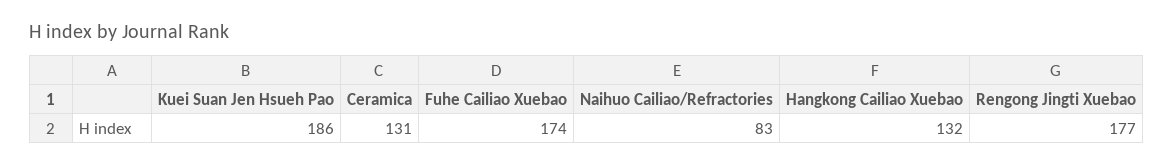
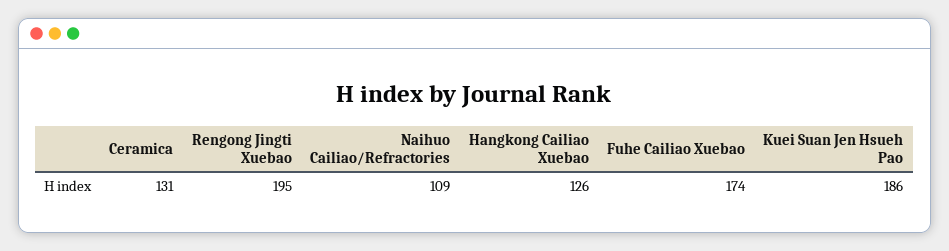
  {
    "Kuei Suan Jen Hsueh Pao": 186,
    "Ceramica": 131,
    "Fuhe Cailiao Xuebao": 174,
-   "Naihuo Cailiao/Refractories": 83,
+   "Naihuo Cailiao/Refractories": 109,
-   "Hangkong Cailiao Xuebao": 132,
+   "Hangkong Cailiao Xuebao": 126,
-   "Rengong Jingti Xuebao": 177
+   "Rengong Jingti Xuebao": 195
  }

